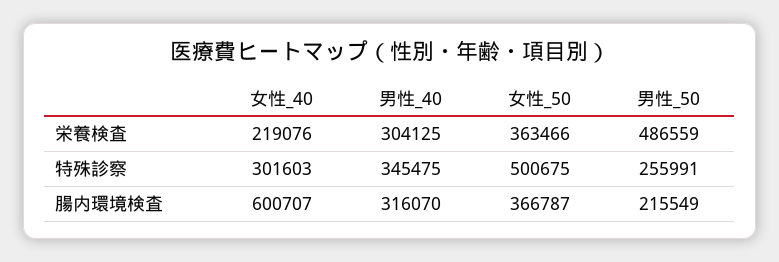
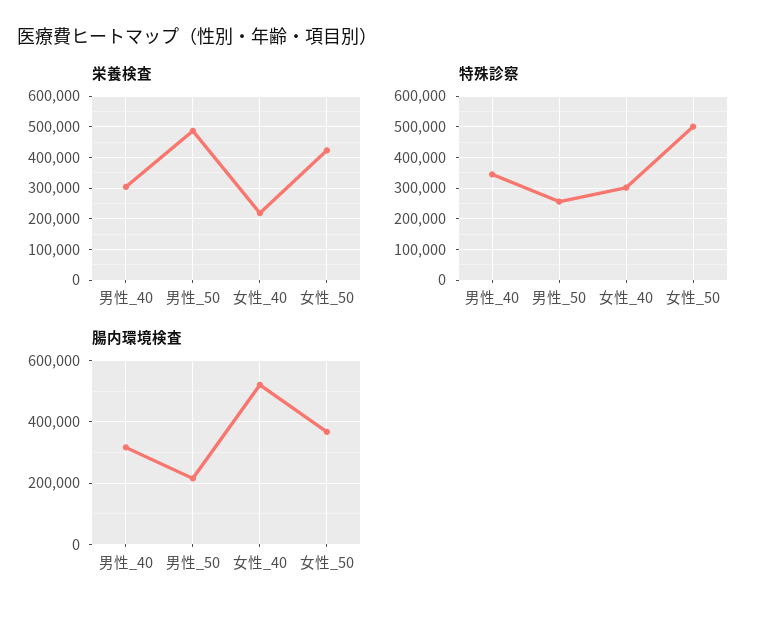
  {
    "栄養検査": {
      "女性_40": 219076,
      "男性_40": 304125,
-     "女性_50": 363466,
+     "女性_50": 420000,
      "男性_50": 486559
    },
    "特殊診察": {
      "女性_40": 301603,
      "男性_40": 345475,
      "女性_50": 500675,
      "男性_50": 255991
    },
    "腸内環境検査": {
-     "女性_40": 600707,
+     "女性_40": 520000,
      "男性_40": 316070,
      "女性_50": 366787,
      "男性_50": 215549
    }
  }

